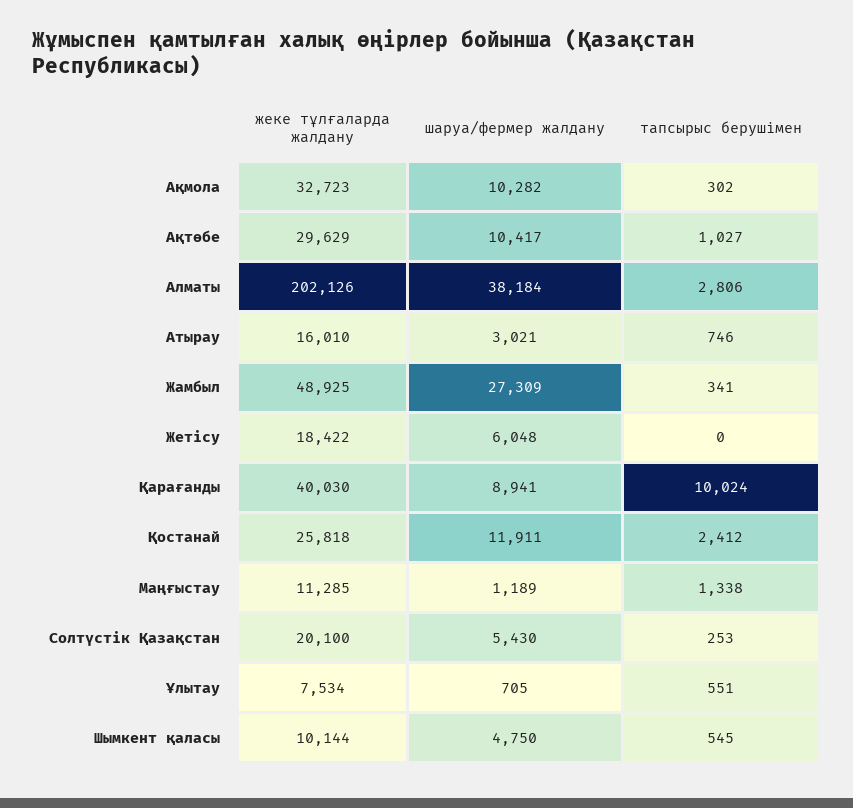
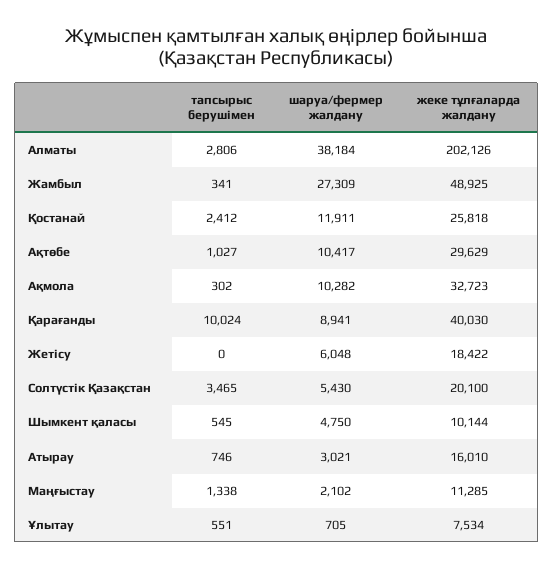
  {
    "жеке тұлғаларда жалдану": {
      "Ақмола": 32723,
      "Ақтөбе": 29629,
      "Алматы": 202126,
      "Атырау": 16010,
      "Жамбыл": 48925,
      "Жетісу": 18422,
      "Қарағанды": 40030,
      "Қостанай": 25818,
      "Маңғыстау": 11285,
      "Солтүстік Қазақстан": 20100,
      "Ұлытау": 7534,
      "Шымкент қаласы": 10144
    },
    "шаруа/фермер жалдану": {
      "Ақмола": 10282,
      "Ақтөбе": 10417,
      "Алматы": 38184,
      "Атырау": 3021,
      "Жамбыл": 27309,
      "Жетісу": 6048,
      "Қарағанды": 8941,
      "Қостанай": 11911,
-     "Маңғыстау": 1189,
+     "Маңғыстау": 2102,
      "Солтүстік Қазақстан": 5430,
      "Ұлытау": 705,
      "Шымкент қаласы": 4750
    },
    "тапсырыс берушімен": {
      "Ақмола": 302,
      "Ақтөбе": 1027,
      "Алматы": 2806,
      "Атырау": 746,
      "Жамбыл": 341,
      "Жетісу": 0,
      "Қарағанды": 10024,
      "Қостанай": 2412,
      "Маңғыстау": 1338,
-     "Солтүстік Қазақстан": 253,
+     "Солтүстік Қазақстан": 3465,
      "Ұлытау": 551,
      "Шымкент қаласы": 545
    }
  }

